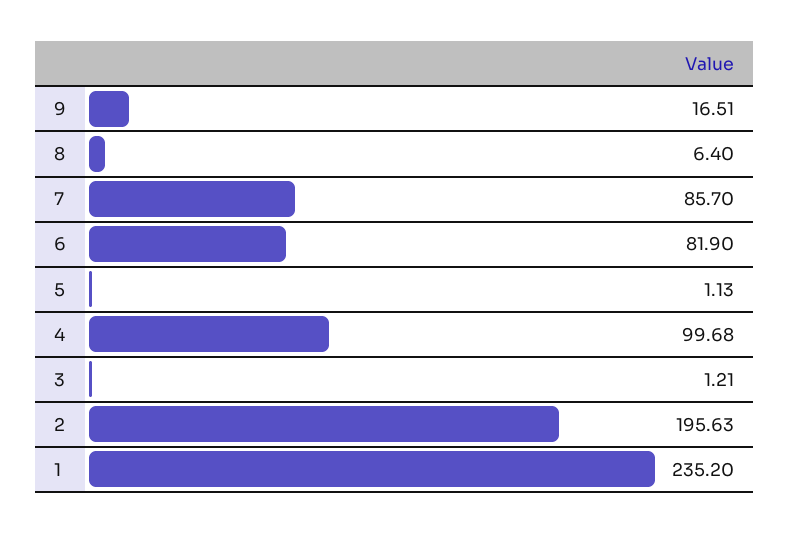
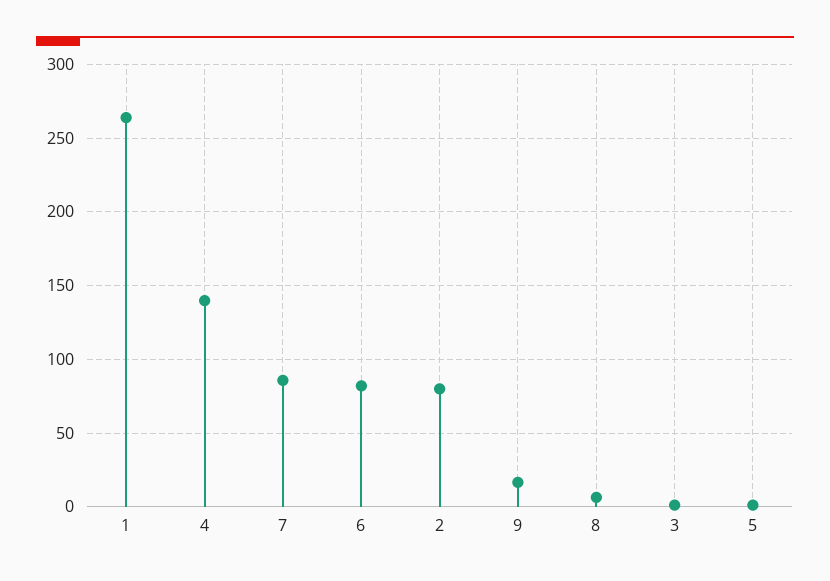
  {
    "9": 16.51,
    "8": 6.4,
    "7": 85.7,
    "6": 81.9,
    "5": 1.13,
-   "4": 99.68,
+   "4": 140,
    "3": 1.21,
-   "2": 195.63,
+   "2": 80,
-   "1": 235.2
+   "1": 265
  }

